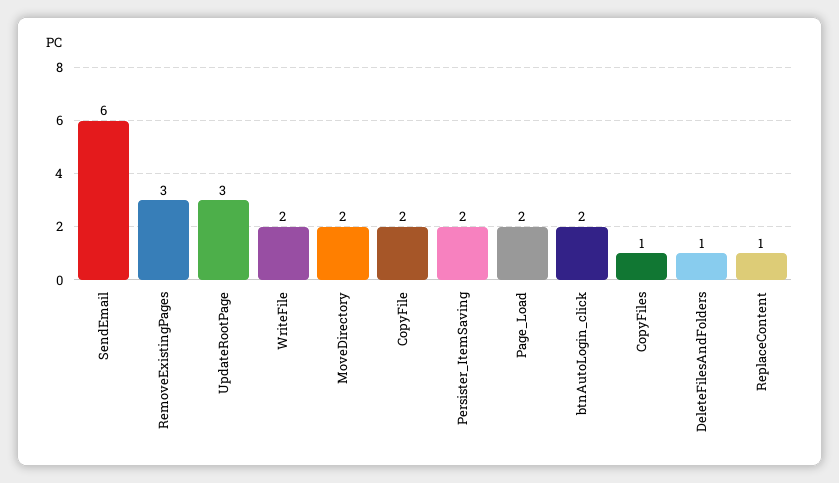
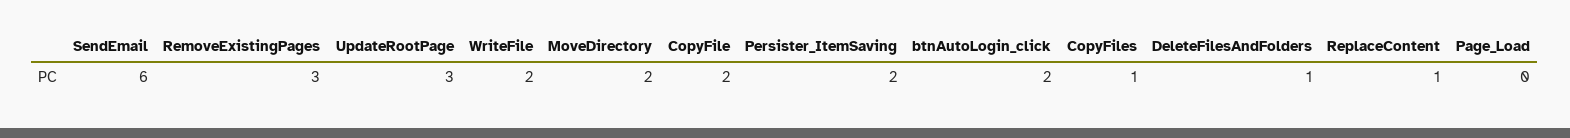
  {
    "SendEmail": 6,
    "RemoveExistingPages": 3,
    "UpdateRootPage": 3,
    "WriteFile": 2,
    "MoveDirectory": 2,
    "CopyFile": 2,
    "Persister_ItemSaving": 2,
-   "Page_Load": 2,
+   "Page_Load": 0,
    "btnAutoLogin_click": 2,
    "CopyFiles": 1,
    "DeleteFilesAndFolders": 1,
    "ReplaceContent": 1
  }

